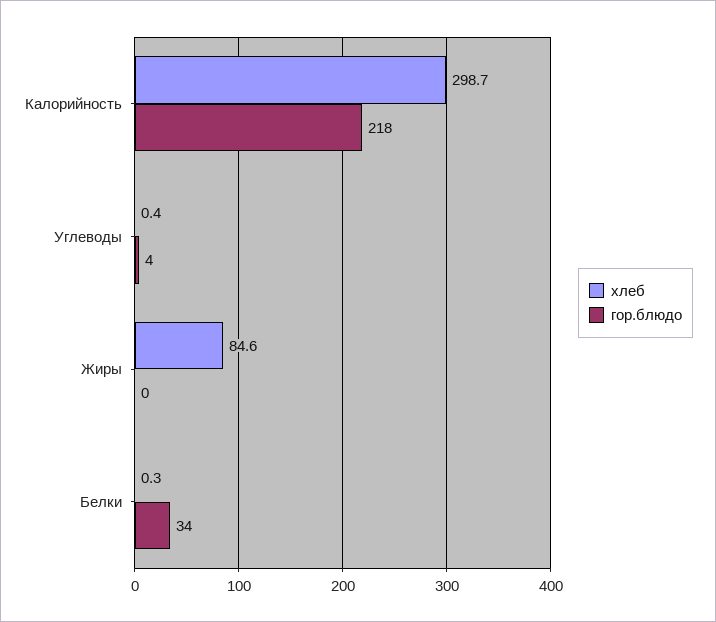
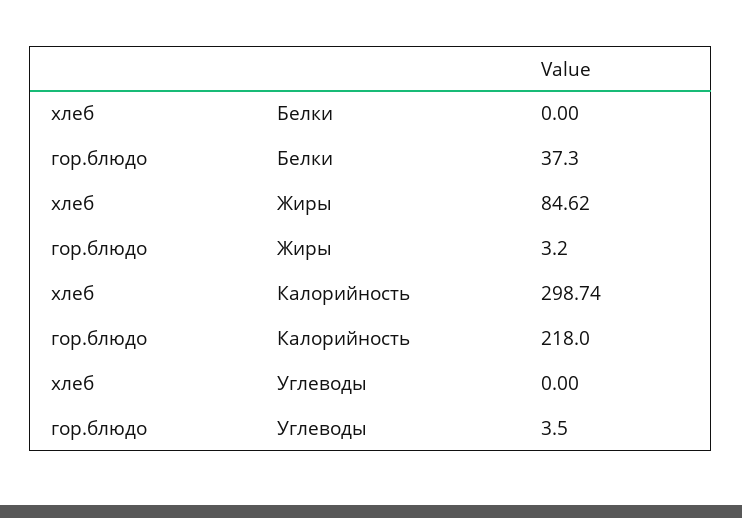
  {
    "хлеб": {
      "Калорийность": 298.74,
-     "Углеводы": 0.4,
+     "Углеводы": 0,
      "Жиры": 84.62,
-     "Белки": 0.3
+     "Белки": 0
    },
    "гор.блюдо": {
      "Калорийность": 218,
      "Углеводы": 3.5,
-     "Жиры": 0,
+     "Жиры": 3.2,
-     "Белки": 34
+     "Белки": 37.3
    }
  }

